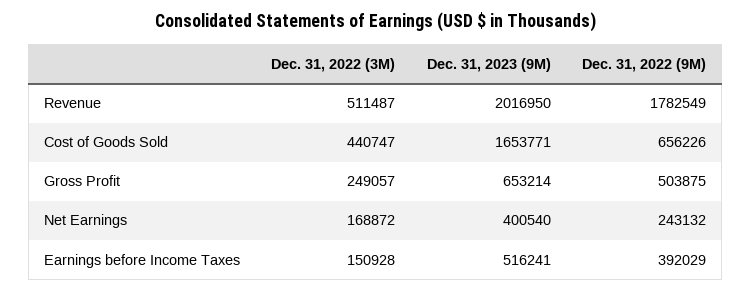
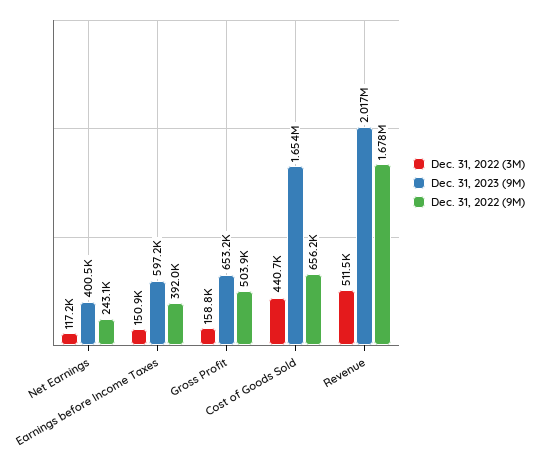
  {
    "Dec. 31, 2022 (3M)": {
      "Revenue": 511487,
      "Cost of Goods Sold": 440747,
-     "Gross Profit": 249057,
+     "Gross Profit": 158800,
-     "Net Earnings": 168872,
+     "Net Earnings": 117200,
      "Earnings before Income Taxes": 150928
    },
    "Dec. 31, 2023 (9M)": {
      "Revenue": 2016950,
      "Cost of Goods Sold": 1653771,
      "Gross Profit": 653214,
      "Net Earnings": 400540,
-     "Earnings before Income Taxes": 516241
+     "Earnings before Income Taxes": 597200
    },
    "Dec. 31, 2022 (9M)": {
-     "Revenue": 1782549,
+     "Revenue": 1678000,
      "Cost of Goods Sold": 656226,
      "Gross Profit": 503875,
      "Net Earnings": 243132,
      "Earnings before Income Taxes": 392029
    }
  }

